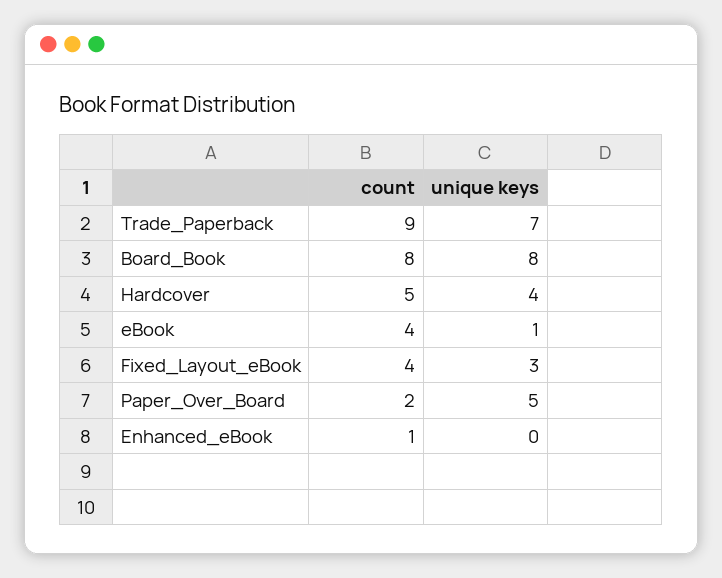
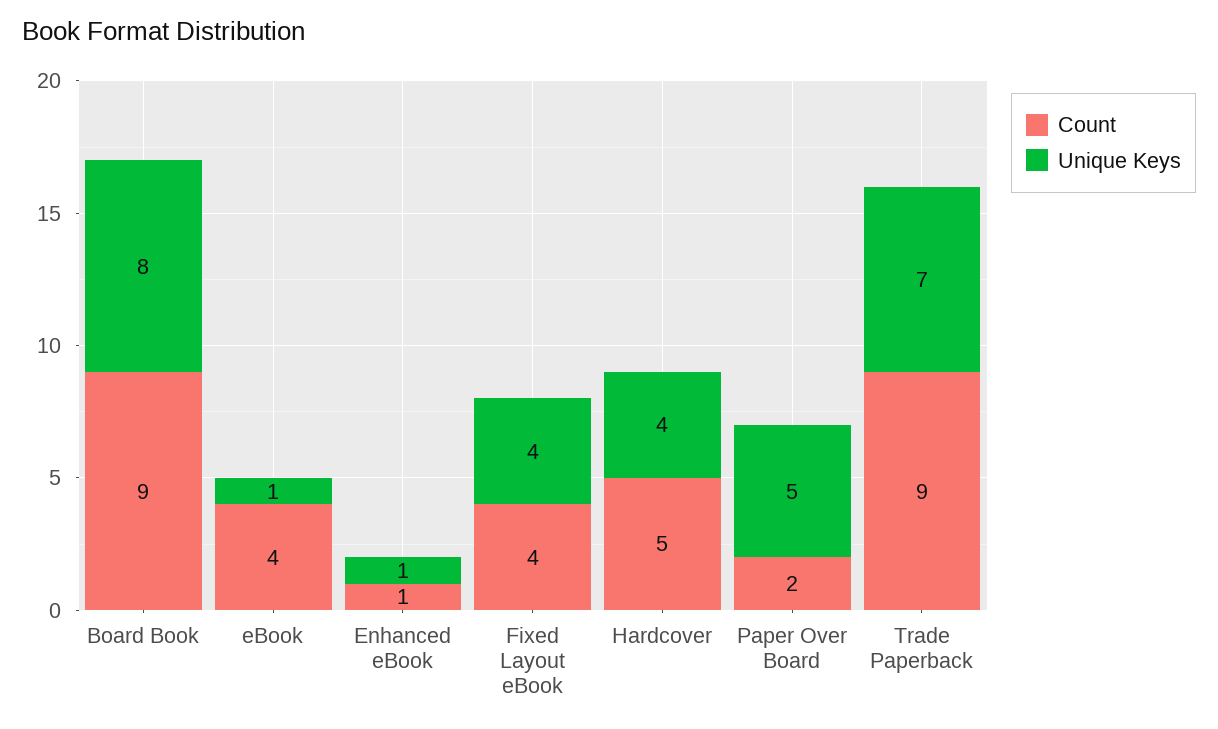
  {
    "count": {
      "Trade_Paperback": 9,
-     "Board_Book": 8,
+     "Board_Book": 9,
      "Hardcover": 5,
      "eBook": 4,
      "Fixed_Layout_eBook": 4,
      "Paper_Over_Board": 2,
      "Enhanced_eBook": 1
    },
    "unique keys": {
      "Trade_Paperback": 7,
      "Board_Book": 8,
      "Hardcover": 4,
      "eBook": 1,
-     "Fixed_Layout_eBook": 3,
+     "Fixed_Layout_eBook": 4,
      "Paper_Over_Board": 5,
-     "Enhanced_eBook": 0
+     "Enhanced_eBook": 1
    }
  }

